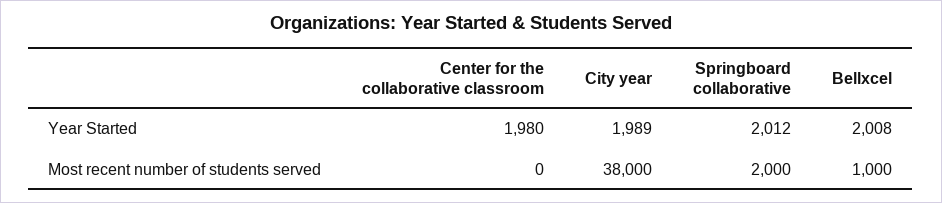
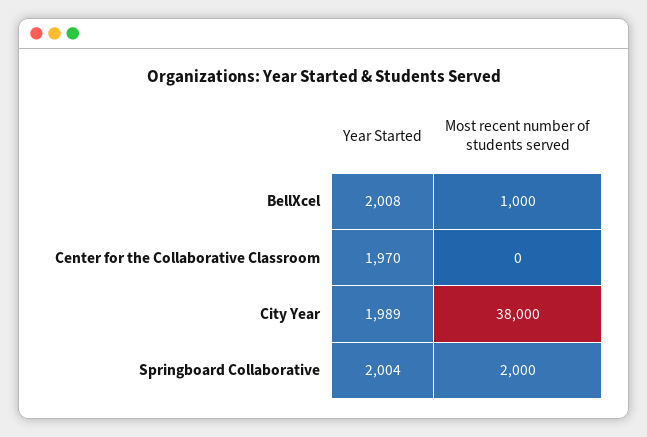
  {
    "Center for the collaborative classroom": {
-     "Year Started": 1980,
+     "Year Started": 1970,
      "Most recent number of students served": 0
    },
    "City year": {
      "Year Started": 1989,
      "Most recent number of students served": 38000
    },
    "Springboard collaborative": {
-     "Year Started": 2012,
+     "Year Started": 2004,
      "Most recent number of students served": 2000
    },
    "Bellxcel": {
      "Year Started": 2008,
      "Most recent number of students served": 1000
    }
  }

